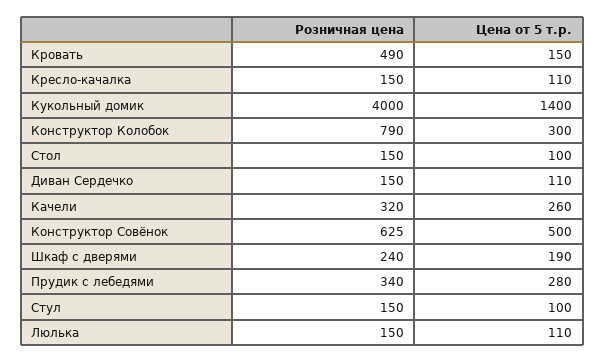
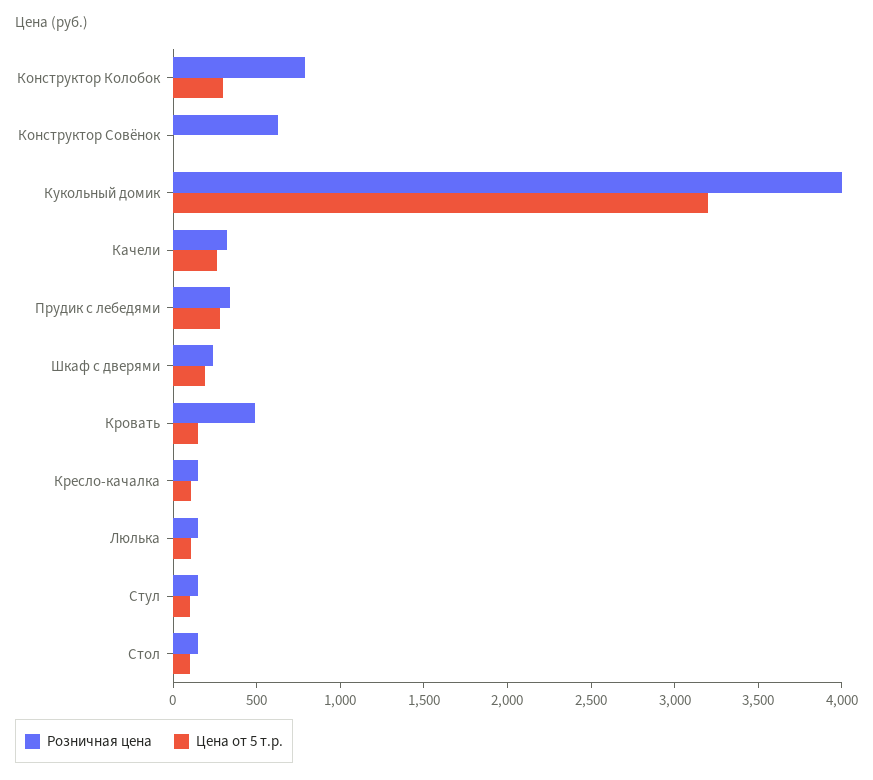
  {
    "Розничная цена": {
      "Кровать": 490,
      "Кресло-качалка": 150,
      "Кукольный домик": 4000,
      "Конструктор Колобок": 790,
      "Стол": 150,
-     "Диван Сердечко": 150,
      "Качели": 320,
      "Конструктор Совёнок": 625,
      "Шкаф с дверями": 240,
      "Прудик с лебедями": 340,
      "Стул": 150,
      "Люлька": 150
    },
    "Цена от 5 т.р.": {
      "Кровать": 150,
      "Кресло-качалка": 110,
-     "Кукольный домик": 1400,
+     "Кукольный домик": 3200,
      "Конструктор Колобок": 300,
      "Стол": 100,
-     "Диван Сердечко": 110,
      "Качели": 260,
-     "Конструктор Совёнок": 500,
+     "Конструктор Совёнок": 0,
      "Шкаф с дверями": 190,
      "Прудик с лебедями": 280,
      "Стул": 100,
      "Люлька": 110
    }
  }

